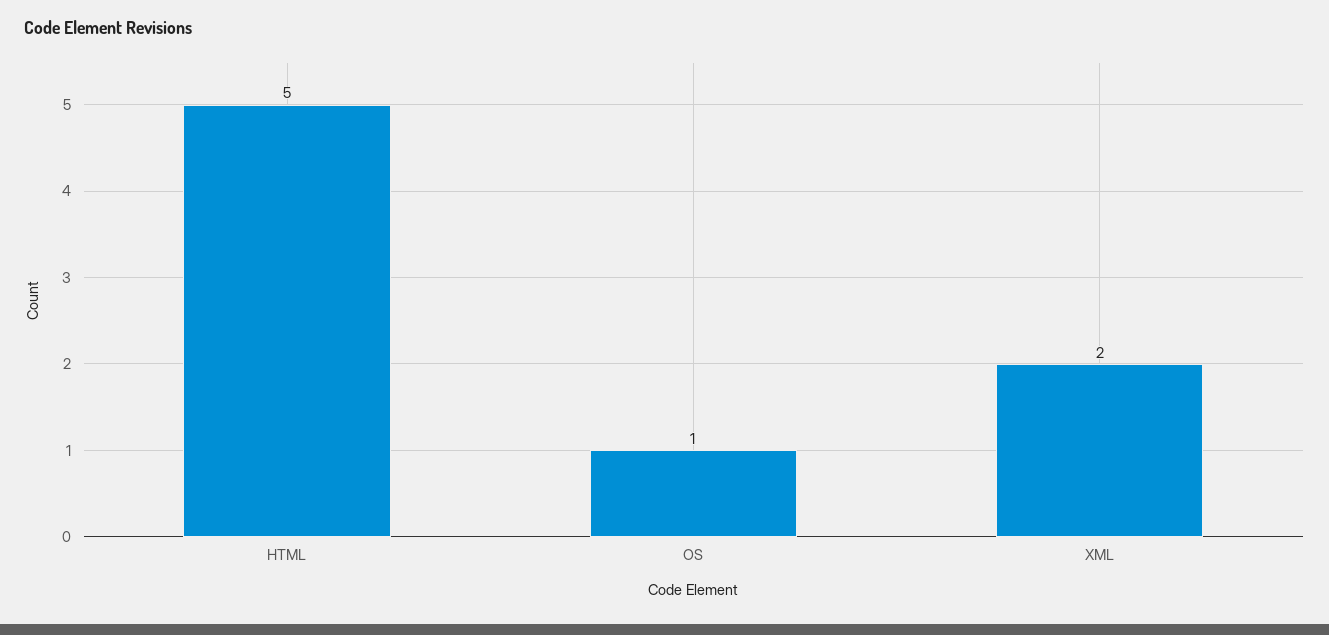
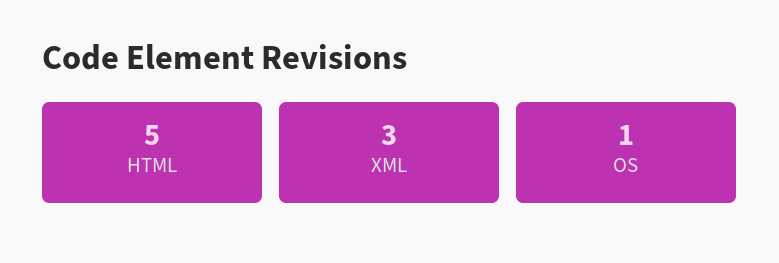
  {
    "HTML": 5,
    "OS": 1,
-   "XML": 2
+   "XML": 3
  }

